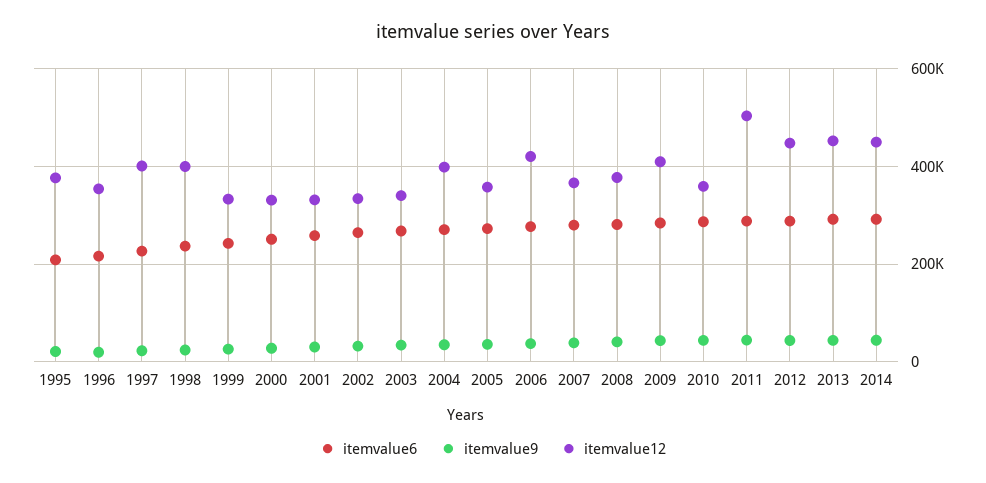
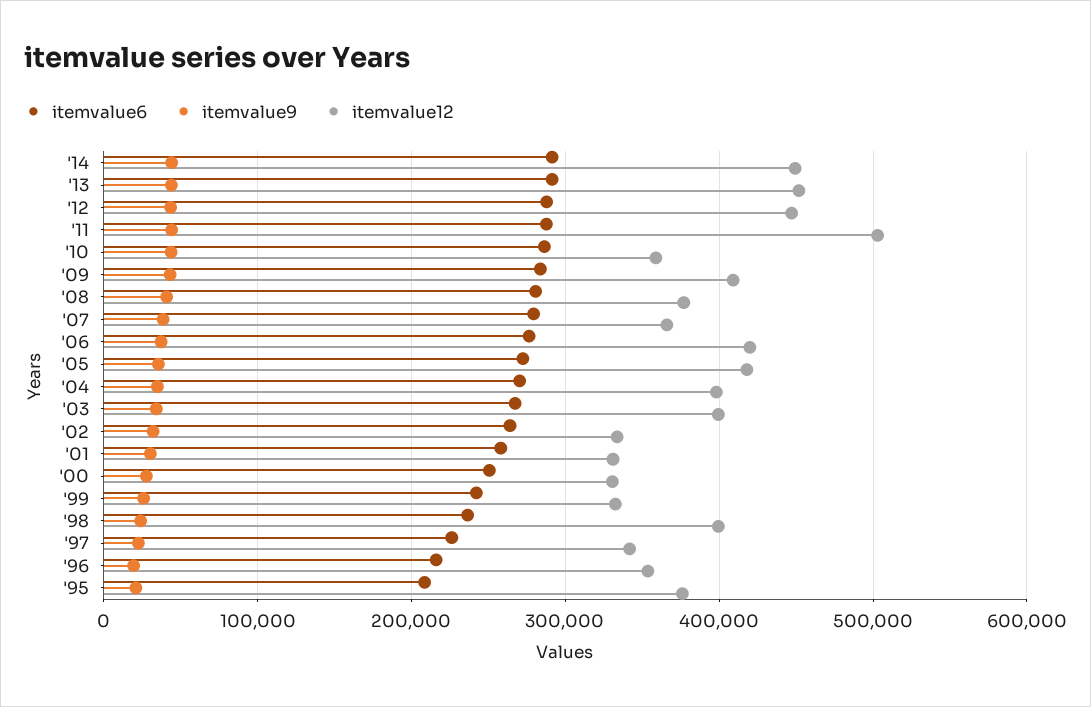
  {
    "itemvalue6": {
      "1995": 210000,
      "1996": 220000,
      "1997": 230000,
      "1998": 240000,
      "1999": 240000,
      "2000": 250000,
      "2001": 260000,
      "2002": 260000,
      "2003": 270000,
      "2004": 270000,
      "2005": 270000,
      "2006": 280000,
      "2007": 280000,
      "2008": 280000,
      "2009": 280000,
      "2010": 290000,
      "2011": 290000,
      "2012": 290000,
      "2013": 290000,
      "2014": 290000
    },
    "itemvalue9": {
      "1995": 20000,
      "1996": 20000,
      "1997": 20000,
      "1998": 20000,
      "1999": 30000,
      "2000": 30000,
      "2001": 30000,
      "2002": 30000,
      "2003": 30000,
      "2004": 30000,
      "2005": 40000,
      "2006": 40000,
      "2007": 40000,
      "2008": 40000,
      "2009": 40000,
      "2010": 40000,
      "2011": 40000,
      "2012": 40000,
      "2013": 40000,
      "2014": 40000
    },
    "itemvalue12": {
      "1995": 380000,
      "1996": 350000,
-     "1997": 400000,
+     "1997": 340000,
      "1998": 400000,
      "1999": 330000,
      "2000": 330000,
      "2001": 330000,
      "2002": 330000,
-     "2003": 340000,
+     "2003": 400000,
      "2004": 400000,
-     "2005": 360000,
+     "2005": 420000,
      "2006": 420000,
      "2007": 370000,
      "2008": 380000,
      "2009": 410000,
      "2010": 360000,
      "2011": 500000,
      "2012": 450000,
      "2013": 450000,
      "2014": 450000
    }
  }

